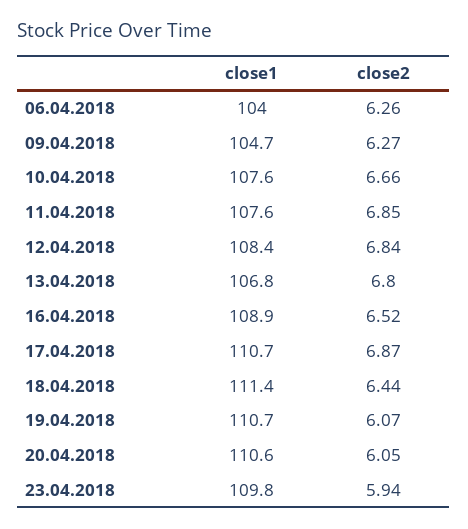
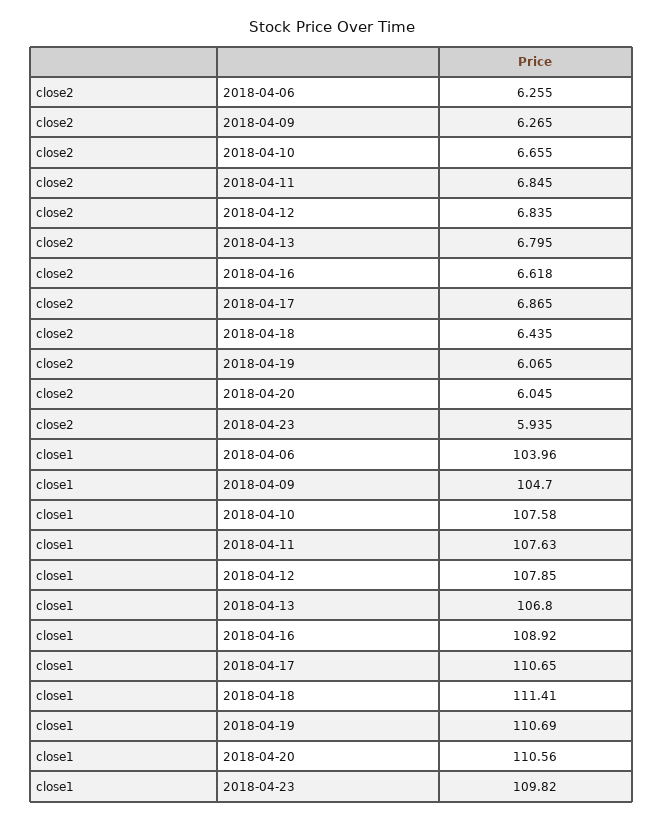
  {
    "close1": {
      "06.04.2018": 103.96,
      "09.04.2018": 104.7,
      "10.04.2018": 107.58,
      "11.04.2018": 107.63,
-     "12.04.2018": 108.4,
+     "12.04.2018": 107.85,
      "13.04.2018": 106.8,
      "16.04.2018": 108.92,
      "17.04.2018": 110.65,
      "18.04.2018": 111.41,
      "19.04.2018": 110.69,
      "20.04.2018": 110.56,
      "23.04.2018": 109.82
    },
    "close2": {
      "06.04.2018": 6.255,
      "09.04.2018": 6.265,
      "10.04.2018": 6.655,
      "11.04.2018": 6.845,
      "12.04.2018": 6.835,
      "13.04.2018": 6.795,
-     "16.04.2018": 6.52,
+     "16.04.2018": 6.618,
      "17.04.2018": 6.865,
      "18.04.2018": 6.435,
      "19.04.2018": 6.065,
      "20.04.2018": 6.045,
      "23.04.2018": 5.935
    }
  }

